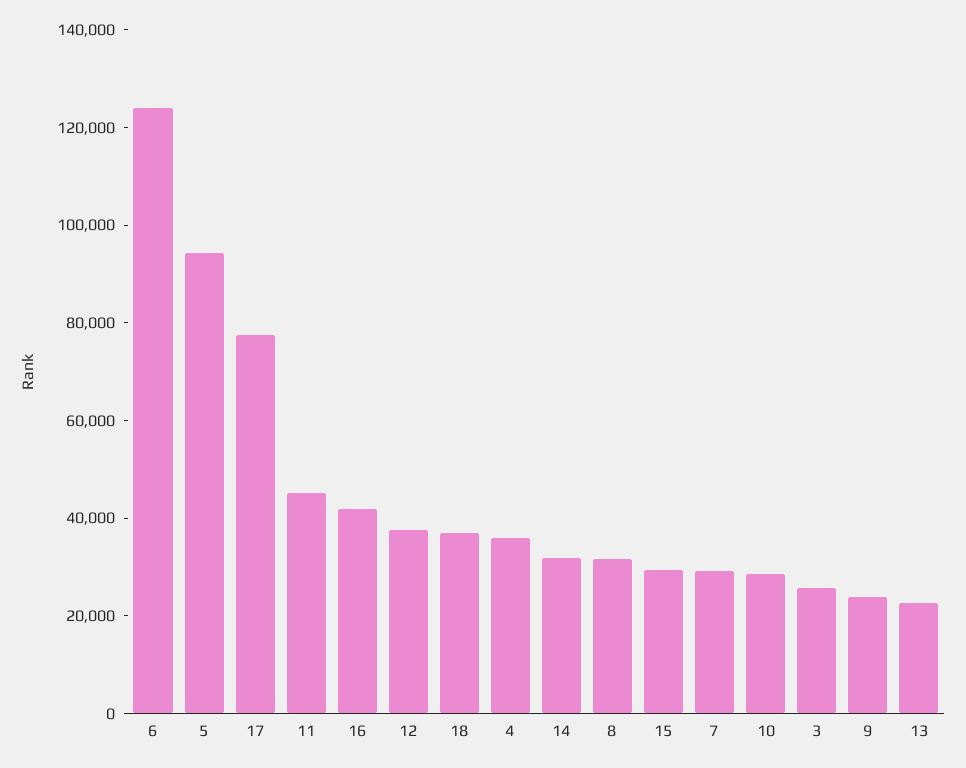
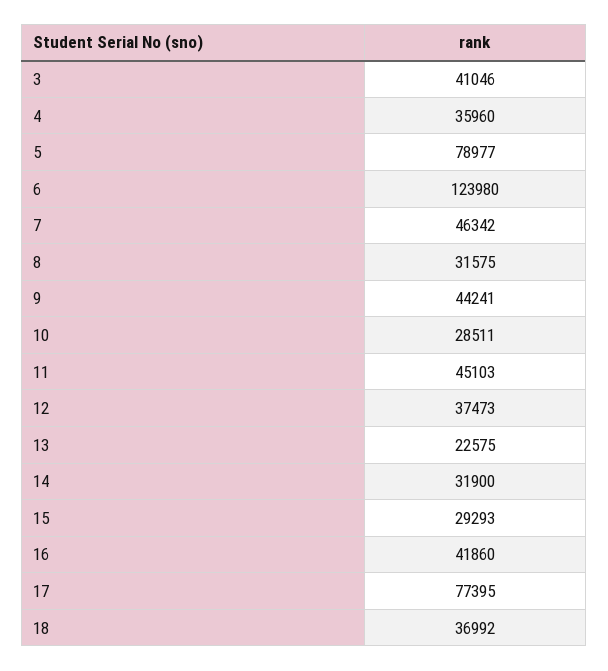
  {
    "6": 123980,
-   "5": 95000,
+   "5": 78977,
    "17": 77395,
    "11": 45103,
    "16": 41860,
    "12": 37473,
    "18": 36992,
    "4": 35960,
    "14": 31900,
    "8": 31575,
    "15": 29293,
-   "7": 30000,
+   "7": 46342,
    "10": 28511,
-   "3": 25000,
+   "3": 41046,
-   "9": 25000,
+   "9": 44241,
    "13": 22575
  }

